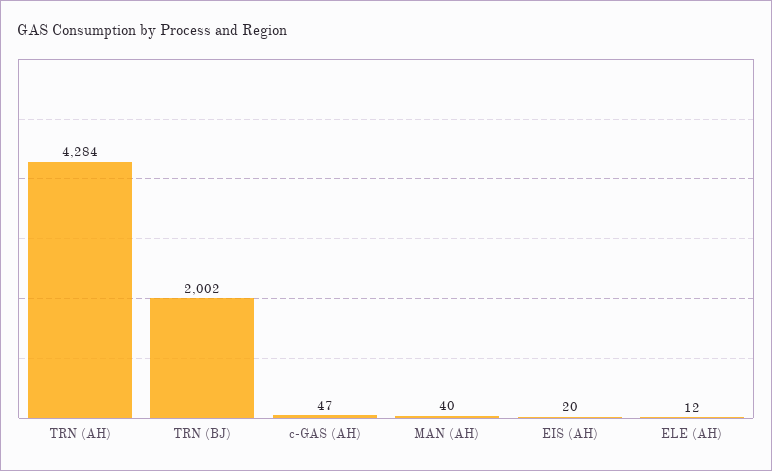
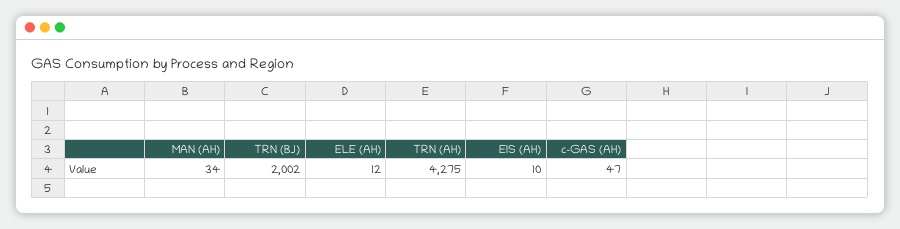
  {
-   "TRN (AH)": 4284,
+   "TRN (AH)": 4275,
    "TRN (BJ)": 2002,
    "c-GAS (AH)": 47,
-   "MAN (AH)": 40,
+   "MAN (AH)": 34,
-   "EIS (AH)": 20,
+   "EIS (AH)": 10,
    "ELE (AH)": 12
  }

